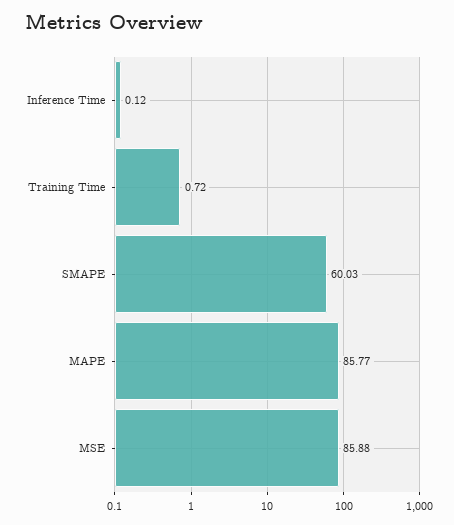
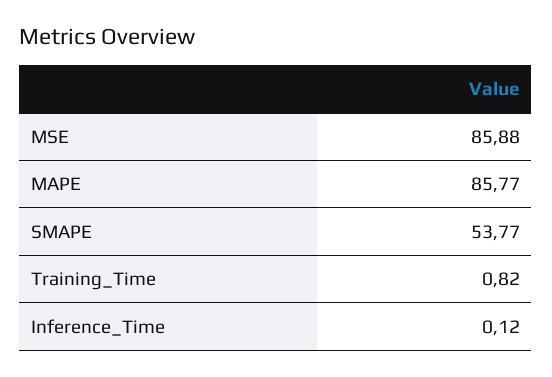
  {
    "Inference Time": 0.12,
-   "Training Time": 0.72,
+   "Training Time": 0.82,
-   "SMAPE": 60.03,
+   "SMAPE": 53.77,
    "MAPE": 85.77,
    "MSE": 85.88
  }

